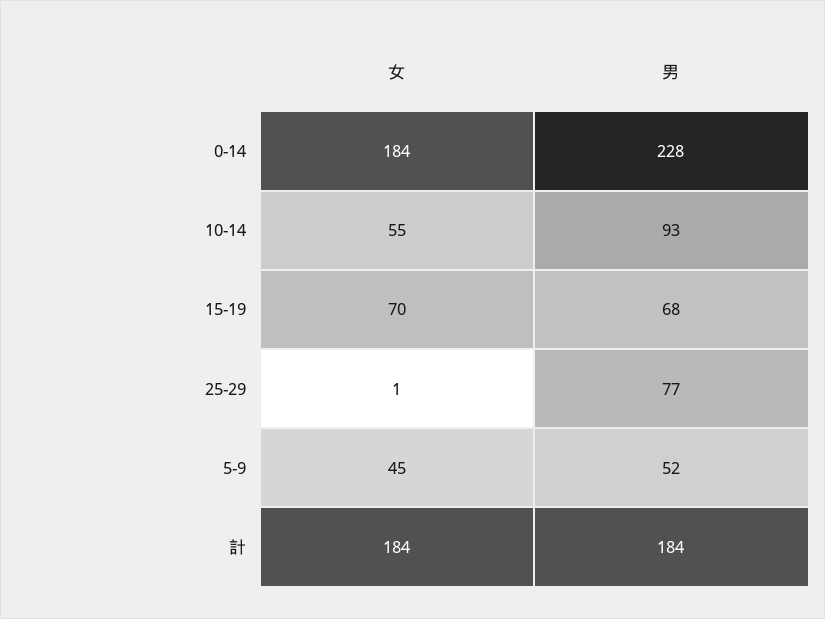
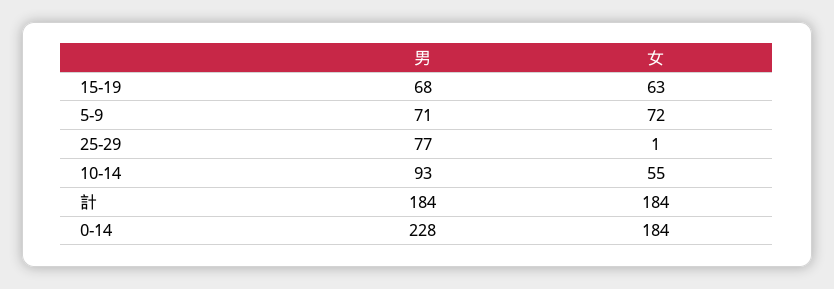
  {
    "女": {
      "0-14": 184,
      "10-14": 55,
-     "15-19": 70,
+     "15-19": 63,
      "25-29": 1,
-     "5-9": 45,
+     "5-9": 72,
      "計": 184
    },
    "男": {
      "0-14": 228,
      "10-14": 93,
      "15-19": 68,
      "25-29": 77,
-     "5-9": 52,
+     "5-9": 71,
      "計": 184
    }
  }

